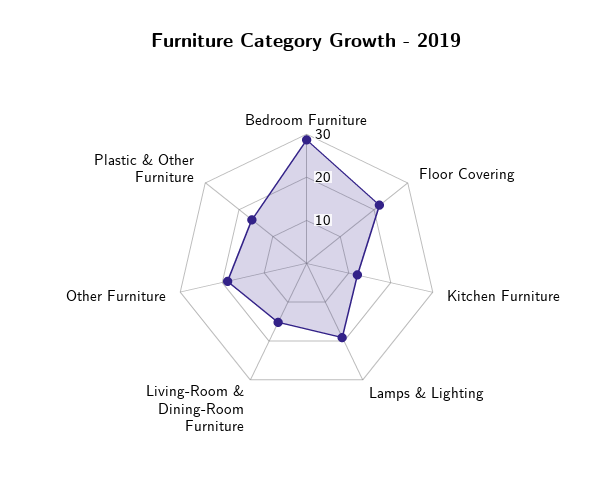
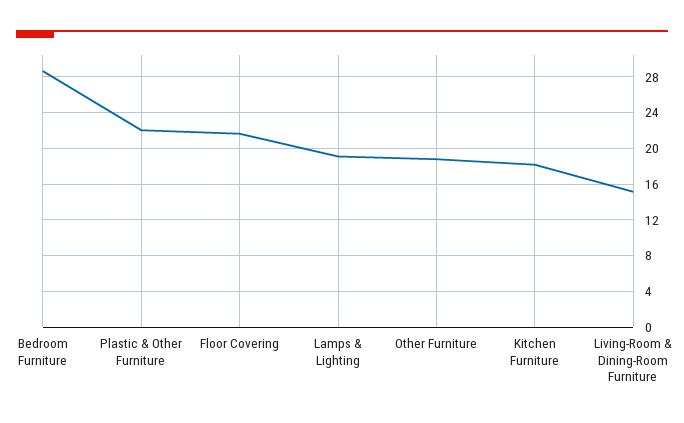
  {
    "Bedroom Furniture": 29,
    "Floor Covering": 22,
-   "Kitchen Furniture": 12,
+   "Kitchen Furniture": 18,
    "Lamps & Lighting": 19,
    "Living-Room & Dining-Room Furniture": 15,
    "Other Furniture": 19,
-   "Plastic & Other Furniture": 16
+   "Plastic & Other Furniture": 22
  }

